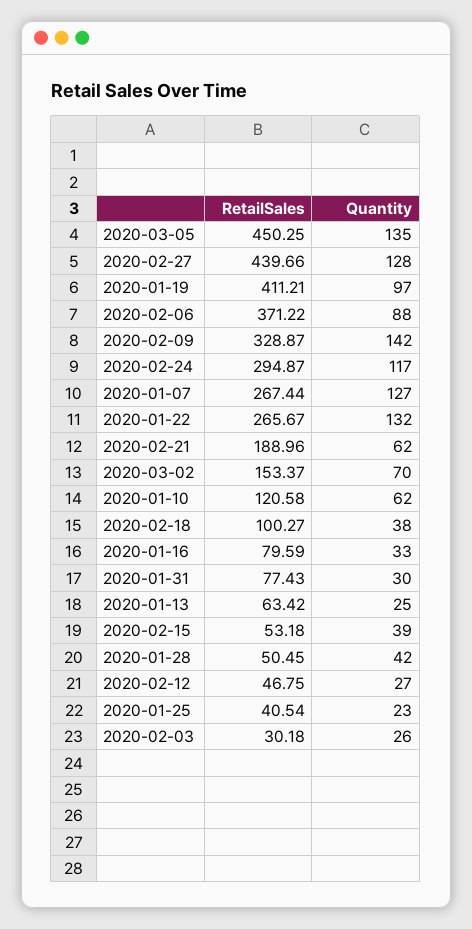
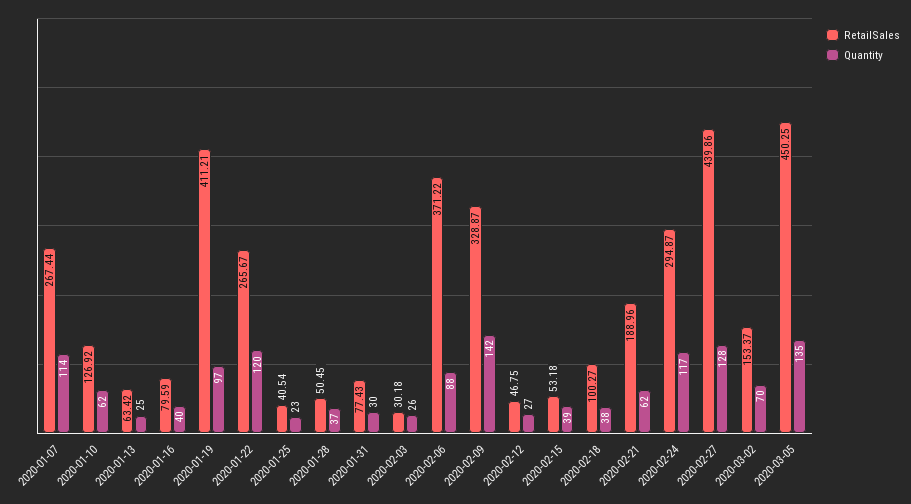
  {
    "RetailSales": {
      "2020-03-05": 450.25,
-     "2020-02-27": 439.66,
+     "2020-02-27": 439.86,
      "2020-01-19": 411.21,
      "2020-02-06": 371.22,
      "2020-02-09": 328.87,
      "2020-02-24": 294.87,
      "2020-01-07": 267.44,
      "2020-01-22": 265.67,
      "2020-02-21": 188.96,
      "2020-03-02": 153.37,
-     "2020-01-10": 120.58,
+     "2020-01-10": 126.92,
      "2020-02-18": 100.27,
      "2020-01-16": 79.59,
      "2020-01-31": 77.43,
      "2020-01-13": 63.42,
      "2020-02-15": 53.18,
      "2020-01-28": 50.45,
      "2020-02-12": 46.75,
      "2020-01-25": 40.54,
      "2020-02-03": 30.18
    },
    "Quantity": {
      "2020-03-05": 135,
      "2020-02-27": 128,
      "2020-01-19": 97,
      "2020-02-06": 88,
      "2020-02-09": 142,
      "2020-02-24": 117,
-     "2020-01-07": 127,
+     "2020-01-07": 114,
-     "2020-01-22": 132,
+     "2020-01-22": 120,
      "2020-02-21": 62,
      "2020-03-02": 70,
      "2020-01-10": 62,
      "2020-02-18": 38,
-     "2020-01-16": 33,
+     "2020-01-16": 40,
      "2020-01-31": 30,
      "2020-01-13": 25,
      "2020-02-15": 39,
-     "2020-01-28": 42,
+     "2020-01-28": 37,
      "2020-02-12": 27,
      "2020-01-25": 23,
      "2020-02-03": 26
    }
  }

